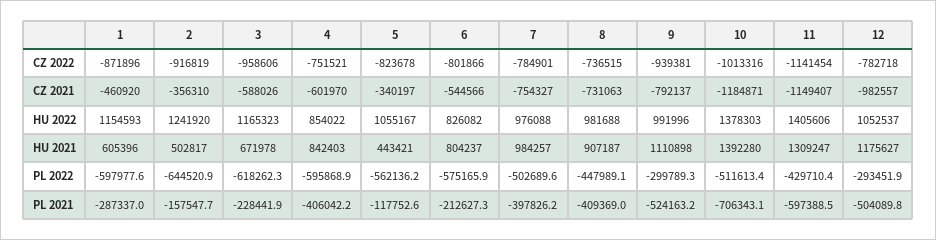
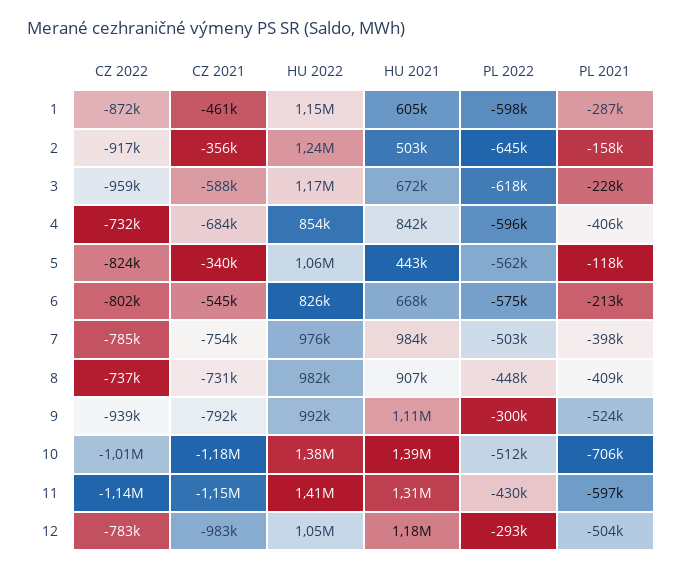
  {
    "1": {
      "CZ 2022": -871896,
      "CZ 2021": -460920,
      "HU 2022": 1154593,
      "HU 2021": 605396,
      "PL 2022": -597977.6,
      "PL 2021": -287337
    },
    "2": {
      "CZ 2022": -916819,
      "CZ 2021": -356310,
      "HU 2022": 1241920,
      "HU 2021": 502817,
      "PL 2022": -644520.9,
      "PL 2021": -157547.7
    },
    "3": {
      "CZ 2022": -958606,
      "CZ 2021": -588026,
      "HU 2022": 1165323,
      "HU 2021": 671978,
      "PL 2022": -618262.3,
      "PL 2021": -228441.9
    },
    "4": {
-     "CZ 2022": -751521,
+     "CZ 2022": -732000,
-     "CZ 2021": -601970,
+     "CZ 2021": -684000,
      "HU 2022": 854022,
      "HU 2021": 842403,
      "PL 2022": -595868.9,
      "PL 2021": -406042.2
    },
    "5": {
      "CZ 2022": -823678,
      "CZ 2021": -340197,
      "HU 2022": 1055167,
      "HU 2021": 443421,
      "PL 2022": -562136.2,
      "PL 2021": -117752.6
    },
    "6": {
      "CZ 2022": -801866,
      "CZ 2021": -544566,
      "HU 2022": 826082,
-     "HU 2021": 804237,
+     "HU 2021": 668000,
      "PL 2022": -575165.9,
      "PL 2021": -212627.3
    },
    "7": {
      "CZ 2022": -784901,
      "CZ 2021": -754327,
      "HU 2022": 976088,
      "HU 2021": 984257,
      "PL 2022": -502689.6,
      "PL 2021": -397826.2
    },
    "8": {
      "CZ 2022": -736515,
      "CZ 2021": -731063,
      "HU 2022": 981688,
      "HU 2021": 907187,
      "PL 2022": -447989.1,
      "PL 2021": -409369
    },
    "9": {
      "CZ 2022": -939381,
      "CZ 2021": -792137,
      "HU 2022": 991996,
      "HU 2021": 1110898,
      "PL 2022": -299789.3,
      "PL 2021": -524163.2
    },
    "10": {
      "CZ 2022": -1013316,
      "CZ 2021": -1184871,
      "HU 2022": 1378303,
      "HU 2021": 1392280,
      "PL 2022": -511613.4,
      "PL 2021": -706343.1
    },
    "11": {
      "CZ 2022": -1141454,
      "CZ 2021": -1149407,
      "HU 2022": 1405606,
      "HU 2021": 1309247,
      "PL 2022": -429710.4,
      "PL 2021": -597388.5
    },
    "12": {
      "CZ 2022": -782718,
      "CZ 2021": -982557,
      "HU 2022": 1052537,
      "HU 2021": 1175627,
      "PL 2022": -293451.9,
      "PL 2021": -504089.8
    }
  }

